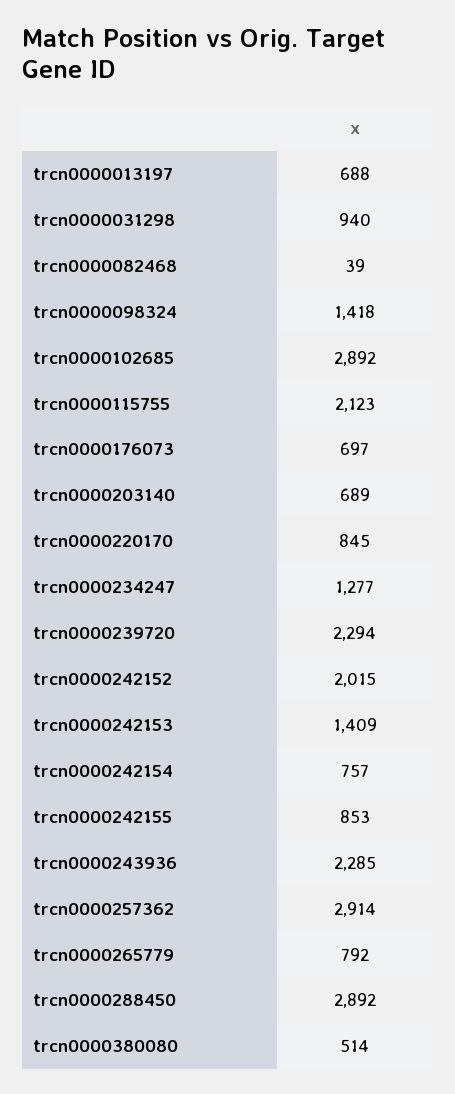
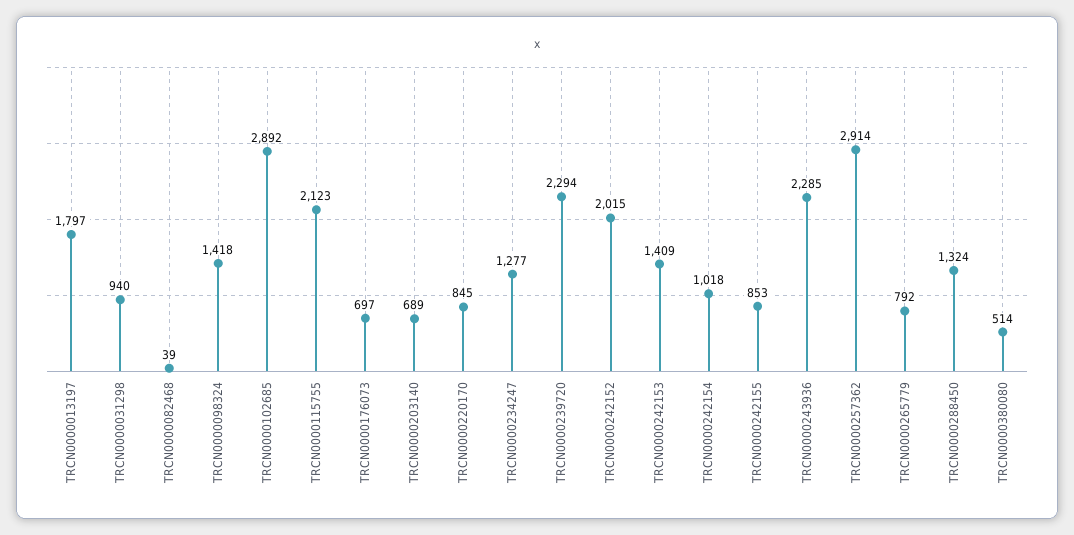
  {
-   "trcn0000013197": 688,
+   "trcn0000013197": 1797,
    "trcn0000031298": 940,
    "trcn0000082468": 39,
    "trcn0000098324": 1418,
    "trcn0000102685": 2892,
    "trcn0000115755": 2123,
    "trcn0000176073": 697,
    "trcn0000203140": 689,
    "trcn0000220170": 845,
    "trcn0000234247": 1277,
    "trcn0000239720": 2294,
    "trcn0000242152": 2015,
    "trcn0000242153": 1409,
-   "trcn0000242154": 757,
+   "trcn0000242154": 1018,
    "trcn0000242155": 853,
    "trcn0000243936": 2285,
    "trcn0000257362": 2914,
    "trcn0000265779": 792,
-   "trcn0000288450": 2892,
+   "trcn0000288450": 1324,
    "trcn0000380080": 514
  }

